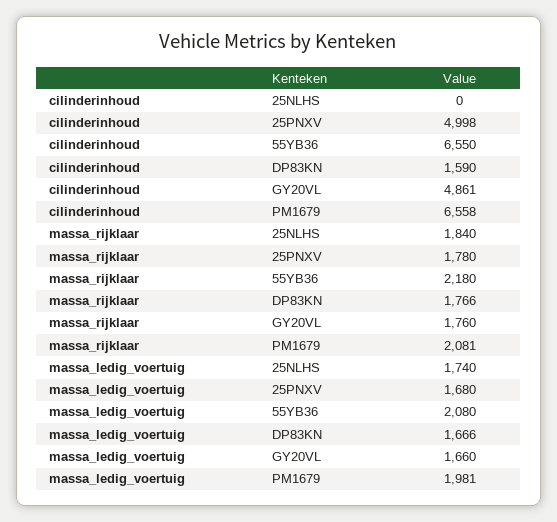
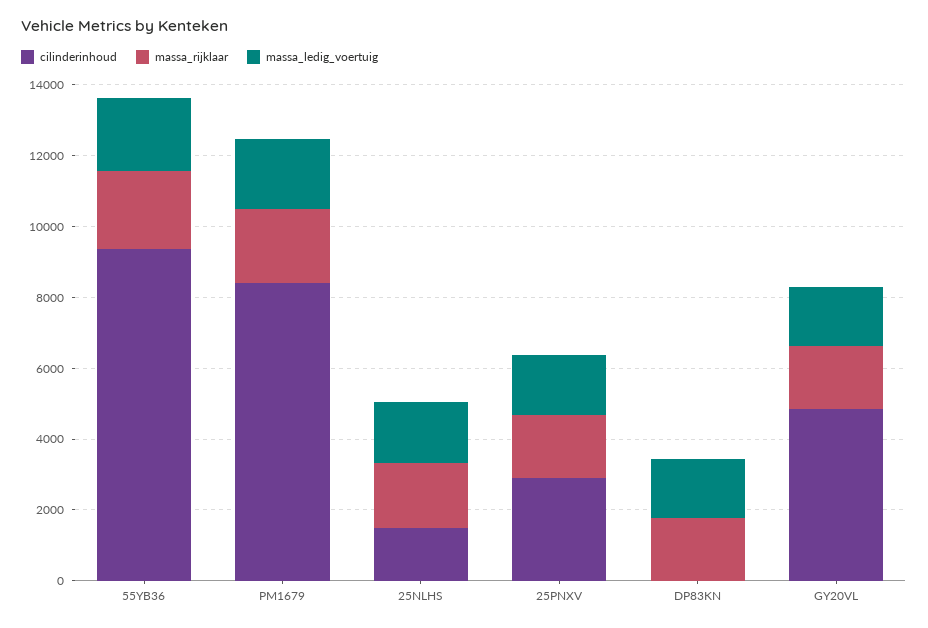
  {
    "cilinderinhoud": {
-     "25NLHS": 0,
+     "25NLHS": 1500,
-     "25PNXV": 4998,
+     "25PNXV": 3000,
-     "55YB36": 6550,
+     "55YB36": 9500,
-     "DP83KN": 1590,
+     "DP83KN": 0,
      "GY20VL": 4861,
-     "PM1679": 6558
+     "PM1679": 8500
    },
    "massa_rijklaar": {
      "25NLHS": 1840,
      "25PNXV": 1780,
      "55YB36": 2180,
      "DP83KN": 1766,
      "GY20VL": 1760,
      "PM1679": 2081
    },
    "massa_ledig_voertuig": {
      "25NLHS": 1740,
      "25PNXV": 1680,
      "55YB36": 2080,
      "DP83KN": 1666,
      "GY20VL": 1660,
      "PM1679": 1981
    }
  }

